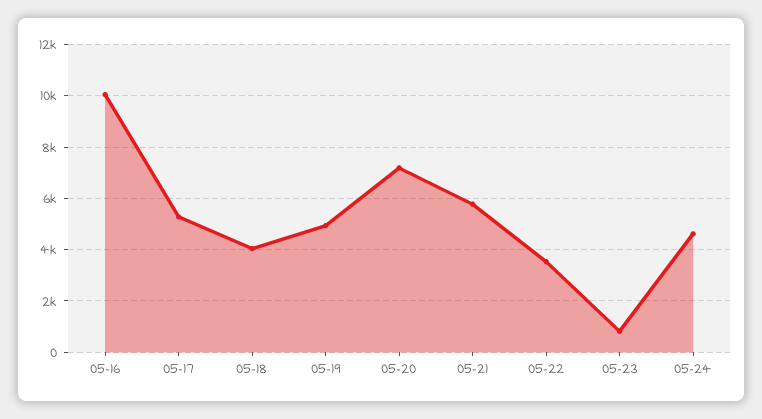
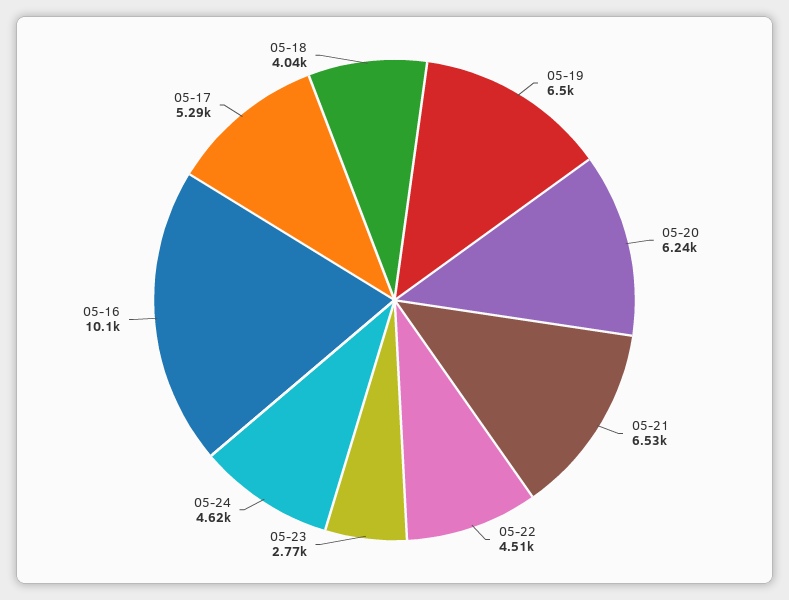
  {
    "05-16": 10100,
    "05-17": 5290,
    "05-18": 4040,
-   "05-19": 5000,
+   "05-19": 6500,
-   "05-20": 7250,
+   "05-20": 6240,
-   "05-21": 5750,
+   "05-21": 6530,
-   "05-22": 3500,
+   "05-22": 4510,
-   "05-23": 750,
+   "05-23": 2770,
    "05-24": 4620
  }

